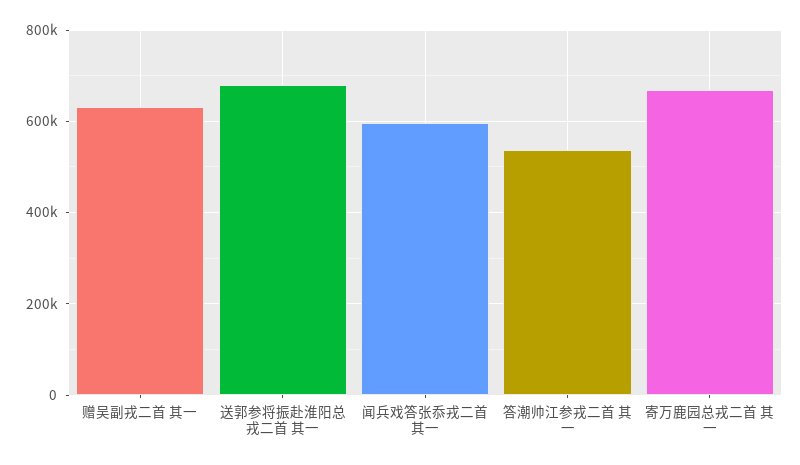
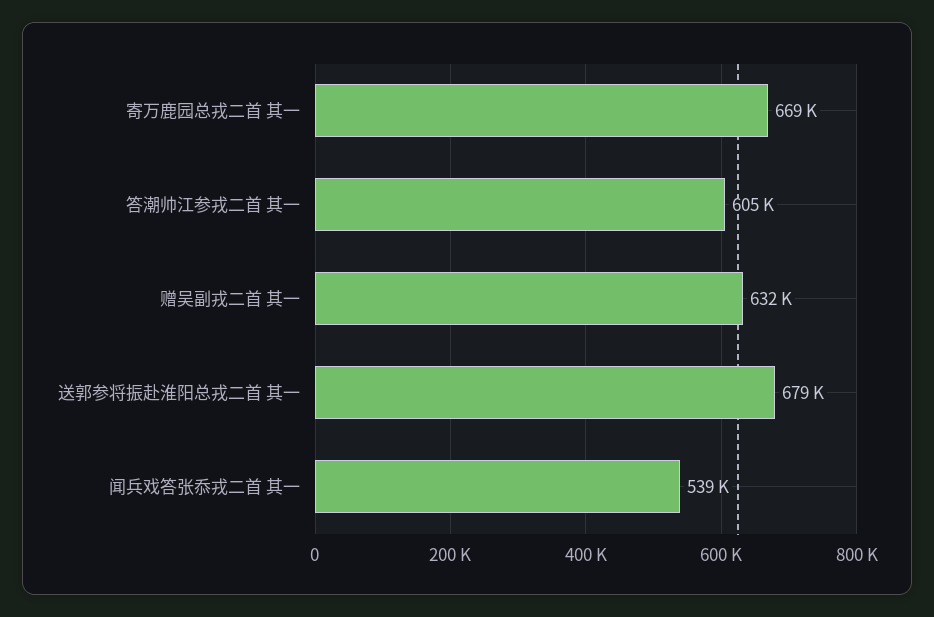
  {
    "赠吴副戎二首 其一": 632000,
    "送郭参将振赴淮阳总戎二首 其一": 679000,
-   "闻兵戏答张忝戎二首 其一": 600000,
+   "闻兵戏答张忝戎二首 其一": 539000,
-   "答潮帅江参戎二首 其一": 540000,
+   "答潮帅江参戎二首 其一": 605000,
    "寄万鹿园总戎二首 其一": 669000
  }

